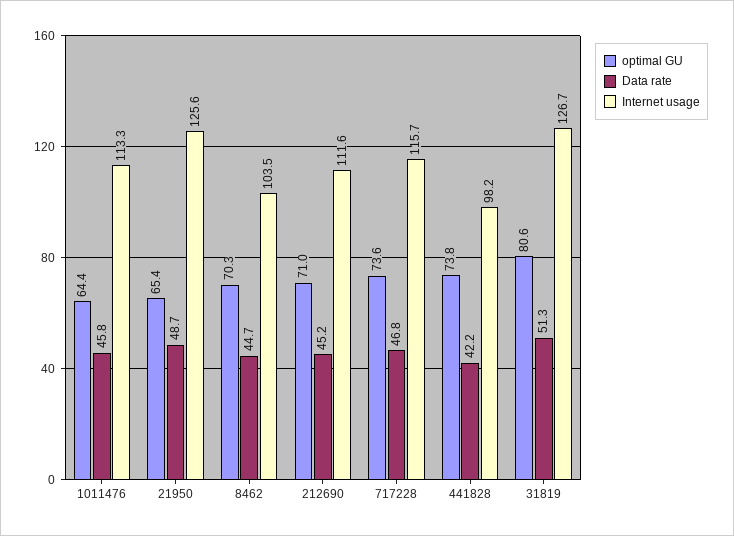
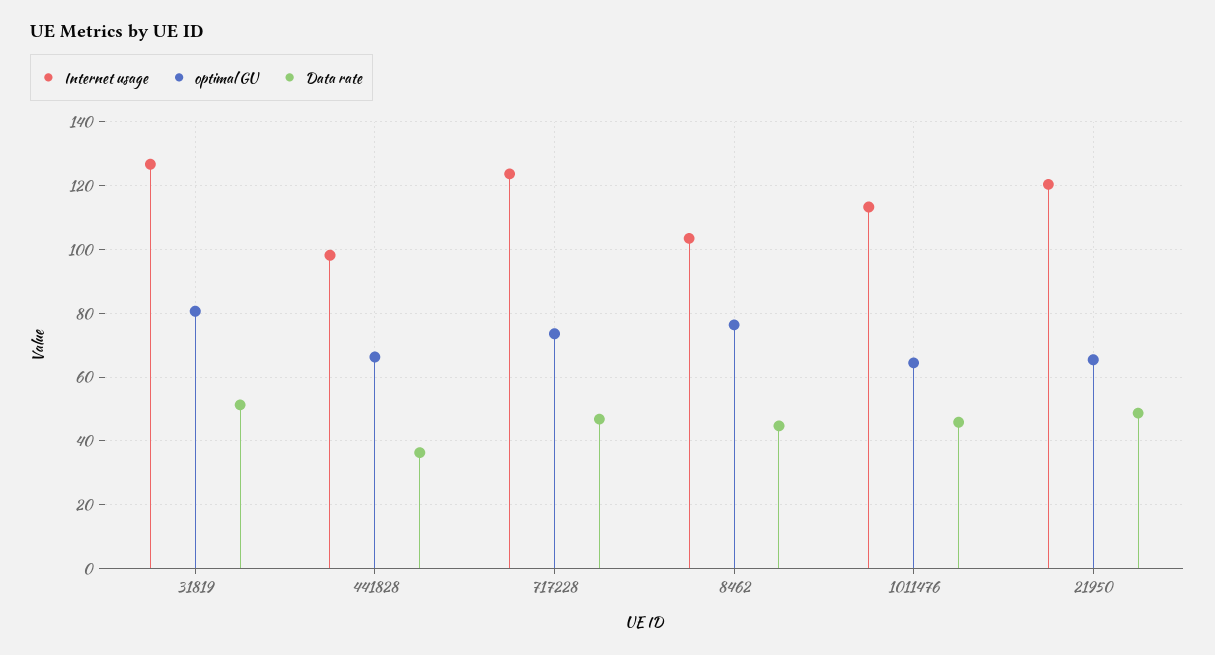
  {
    "optimal GU": {
      "1011476": 64.4,
      "21950": 65.4,
-     "8462": 70.3,
+     "8462": 76,
-     "212690": 71,
      "717228": 73.6,
-     "441828": 73.8,
+     "441828": 66,
      "31819": 80.6
    },
    "Data rate": {
      "1011476": 45.8,
      "21950": 48.7,
      "8462": 44.7,
-     "212690": 45.2,
      "717228": 46.8,
-     "441828": 42.2,
+     "441828": 36,
      "31819": 51.3
    },
    "Internet usage": {
      "1011476": 113.3,
-     "21950": 125.6,
+     "21950": 120,
      "8462": 103.5,
-     "212690": 111.6,
-     "717228": 115.7,
+     "717228": 124,
      "441828": 98.2,
      "31819": 126.7
    }
  }

